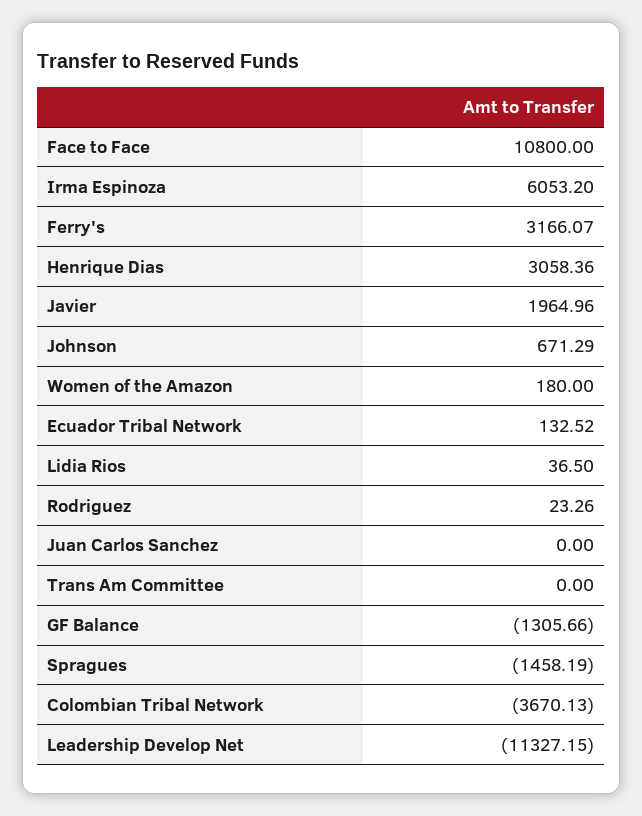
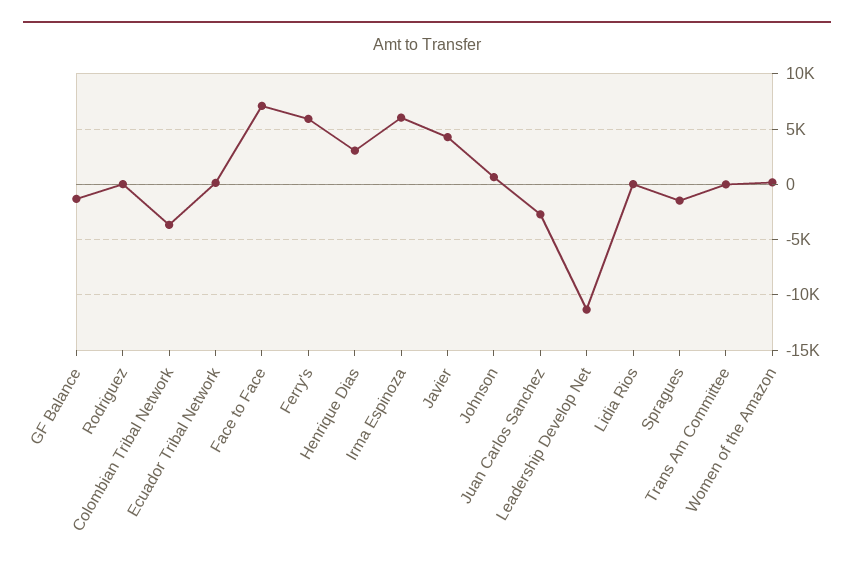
  {
-   "Face to Face": 10800,
+   "Face to Face": 7000,
    "Irma Espinoza": 6053.2,
-   "Ferry's": 3166.07,
+   "Ferry's": 6000,
    "Henrique Dias": 3058.36,
-   "Javier": 1964.96,
+   "Javier": 4000,
    "Johnson": 671.29,
    "Women of the Amazon": 180,
    "Ecuador Tribal Network": 132.52,
    "Lidia Rios": 36.5,
    "Rodriguez": 23.26,
-   "Juan Carlos Sanchez": 0,
+   "Juan Carlos Sanchez": -3000,
    "Trans Am Committee": 0,
    "GF Balance": -1305.66,
    "Spragues": -1458.19,
    "Colombian Tribal Network": -3670.13,
    "Leadership Develop Net": -11327.15
  }

